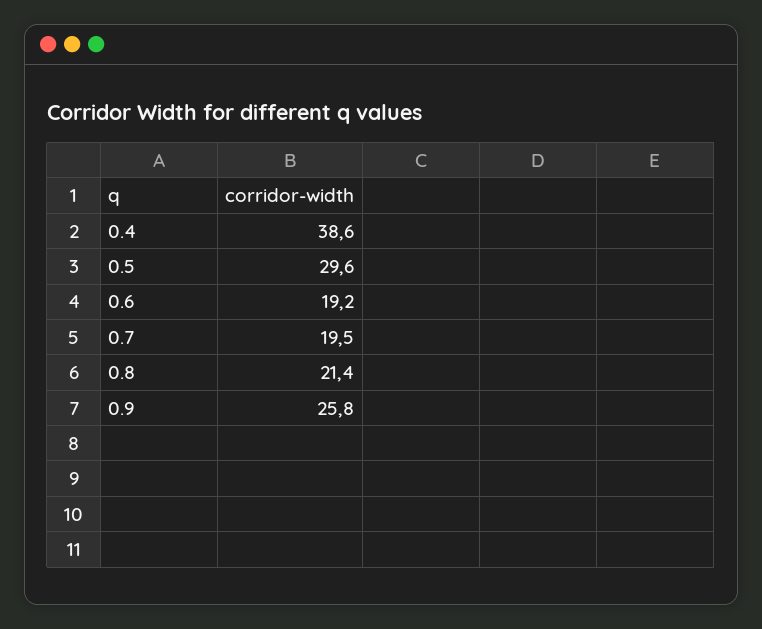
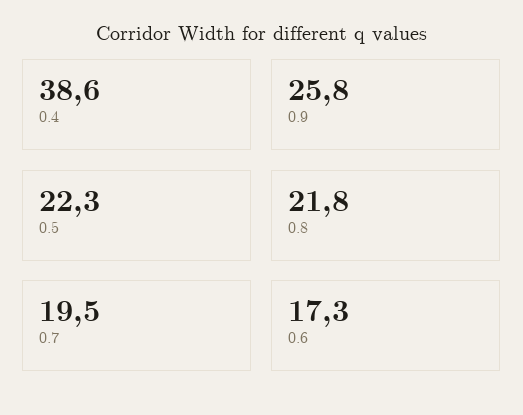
  {
    "0.4": 38.6,
-   "0.5": 29.6,
+   "0.5": 22.3,
-   "0.6": 19.2,
+   "0.6": 17.3,
    "0.7": 19.5,
-   "0.8": 21.4,
+   "0.8": 21.8,
    "0.9": 25.8
  }

